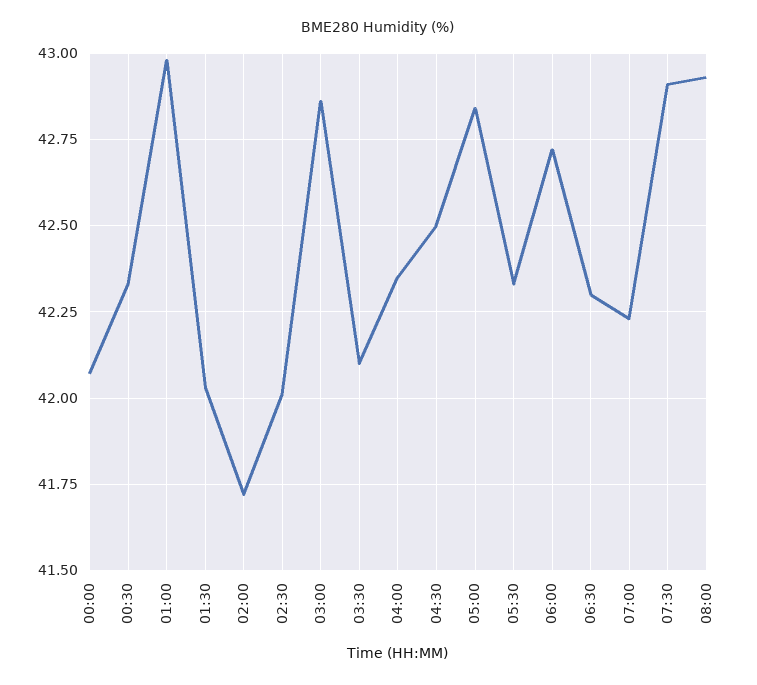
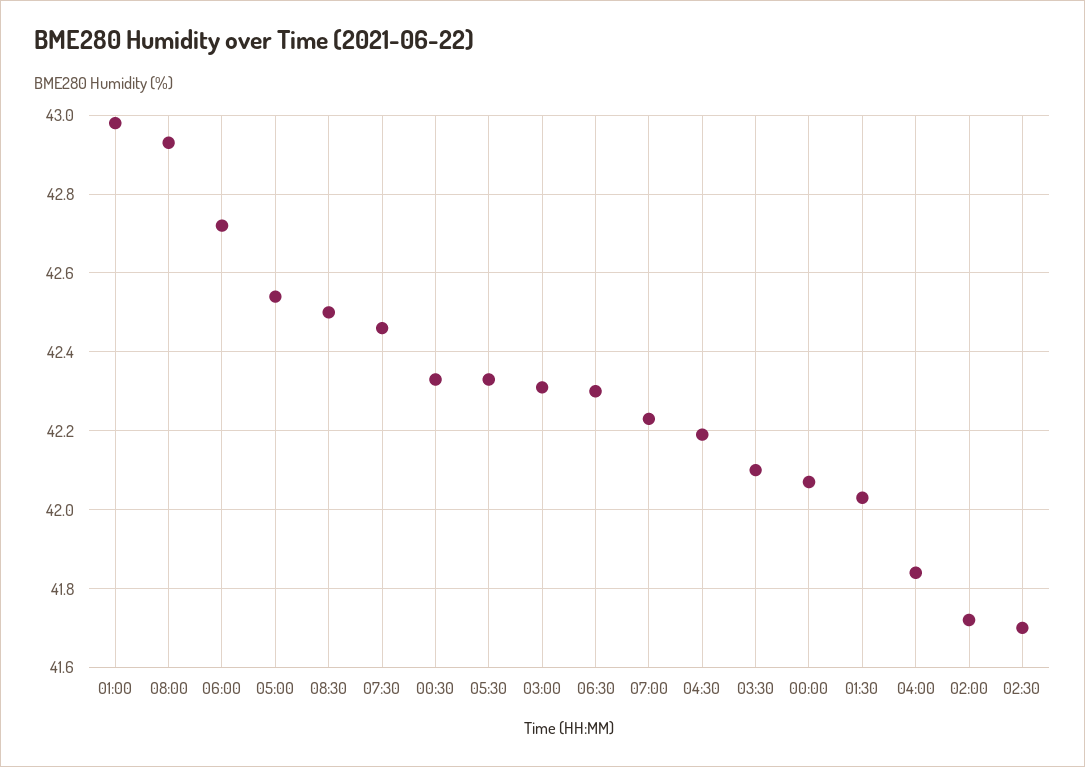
  {
    "00:00": 42.05,
    "00:30": 42.35,
    "01:00": 43,
    "01:30": 42.05,
    "02:00": 41.7,
-   "02:30": 42,
+   "02:30": 41.7,
-   "03:00": 42.85,
+   "03:00": 42.3,
    "03:30": 42.1,
-   "04:00": 42.35,
+   "04:00": 41.85,
-   "04:30": 42.5,
+   "04:30": 42.2,
-   "05:00": 42.85,
+   "05:00": 42.55,
    "05:30": 42.35,
    "06:00": 42.7,
    "06:30": 42.3,
    "07:00": 42.25,
-   "07:30": 42.9,
+   "07:30": 42.45,
-   "08:00": 42.95
+   "08:00": 42.95,
+   "08:30": 42.5
  }

